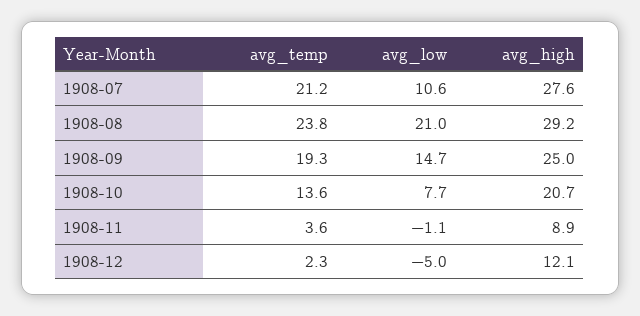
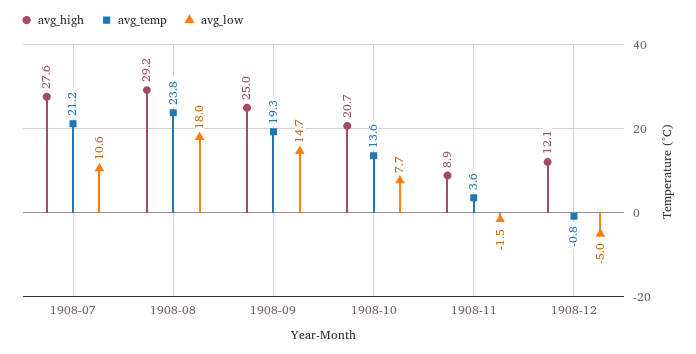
  {
    "avg_temp": {
      "1908-07": 21.2,
      "1908-08": 23.8,
      "1908-09": 19.3,
      "1908-10": 13.6,
      "1908-11": 3.6,
-     "1908-12": 2.3
+     "1908-12": -0.8
    },
    "avg_low": {
      "1908-07": 10.6,
-     "1908-08": 21,
+     "1908-08": 18,
      "1908-09": 14.7,
      "1908-10": 7.7,
-     "1908-11": -1.1,
+     "1908-11": -1.5,
      "1908-12": -5
    },
    "avg_high": {
      "1908-07": 27.6,
      "1908-08": 29.2,
      "1908-09": 25,
      "1908-10": 20.7,
      "1908-11": 8.9,
      "1908-12": 12.1
    }
  }

